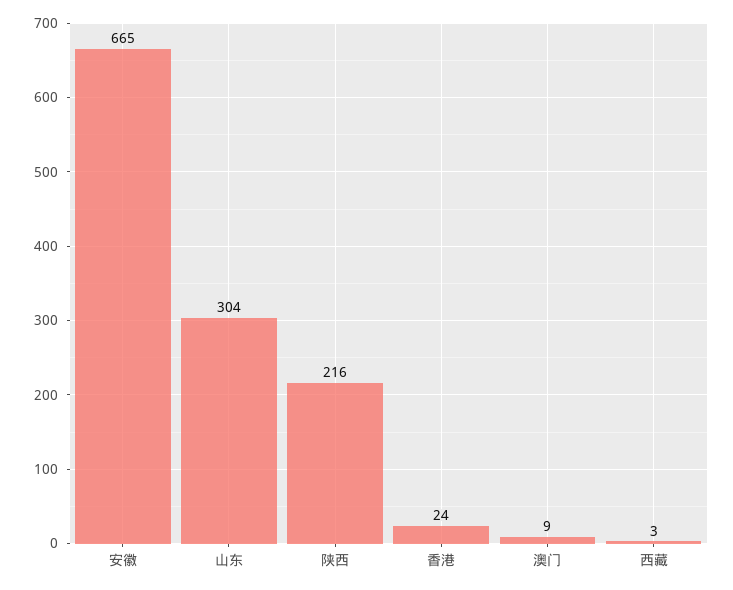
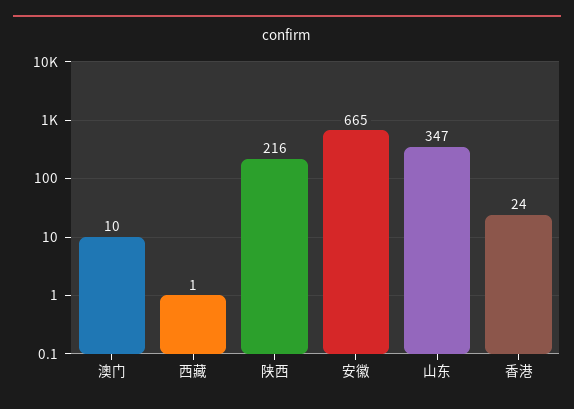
  {
    "安徽": 665,
-   "山东": 304,
+   "山东": 347,
    "陕西": 216,
    "香港": 24,
-   "澳门": 9,
+   "澳门": 10,
-   "西藏": 3
+   "西藏": 1
  }

